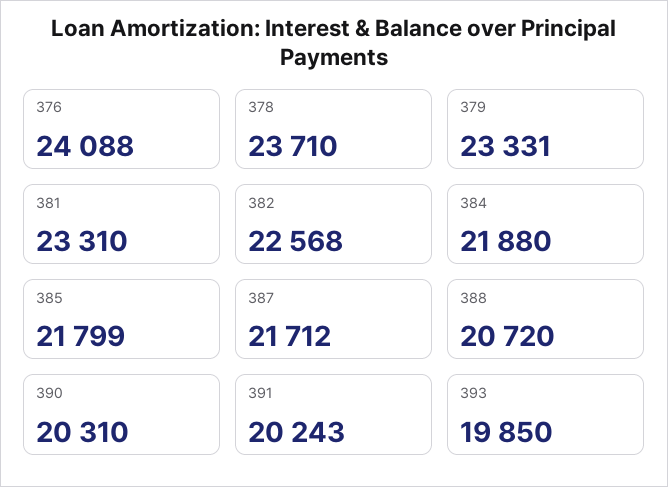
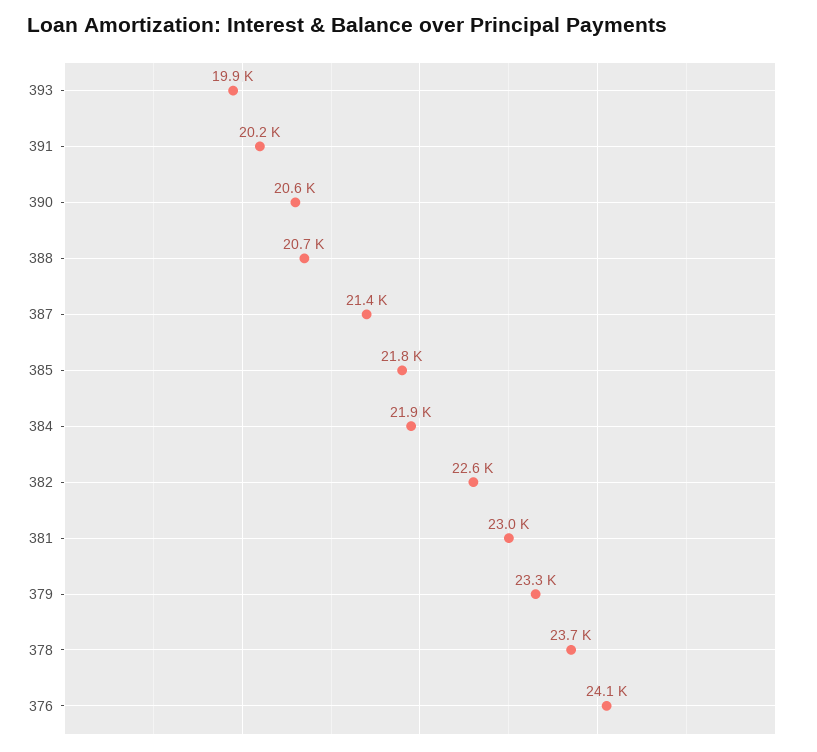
  {
    "376": 24088,
    "378": 23710,
    "379": 23331,
-   "381": 23310,
+   "381": 23000,
    "382": 22568,
    "384": 21880,
    "385": 21799,
-   "387": 21712,
+   "387": 21400,
    "388": 20720,
-   "390": 20310,
+   "390": 20600,
    "391": 20243,
    "393": 19850
  }

